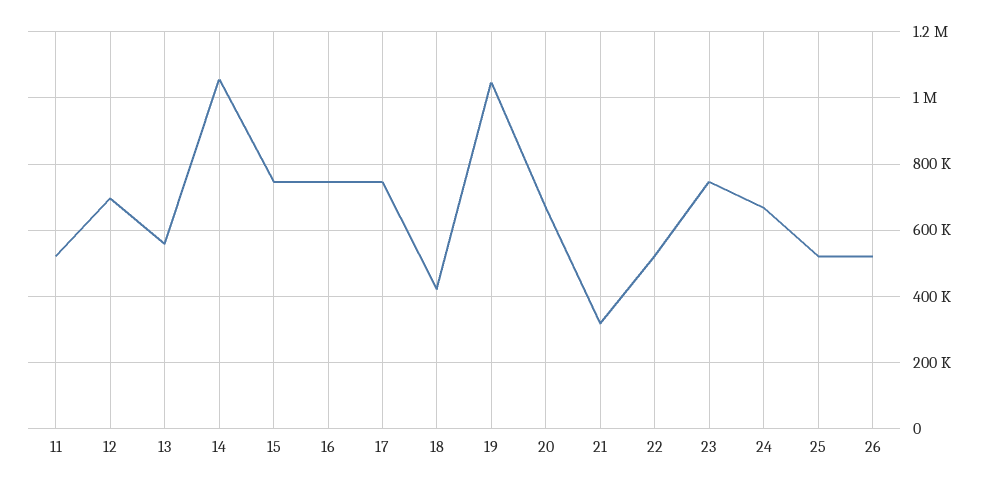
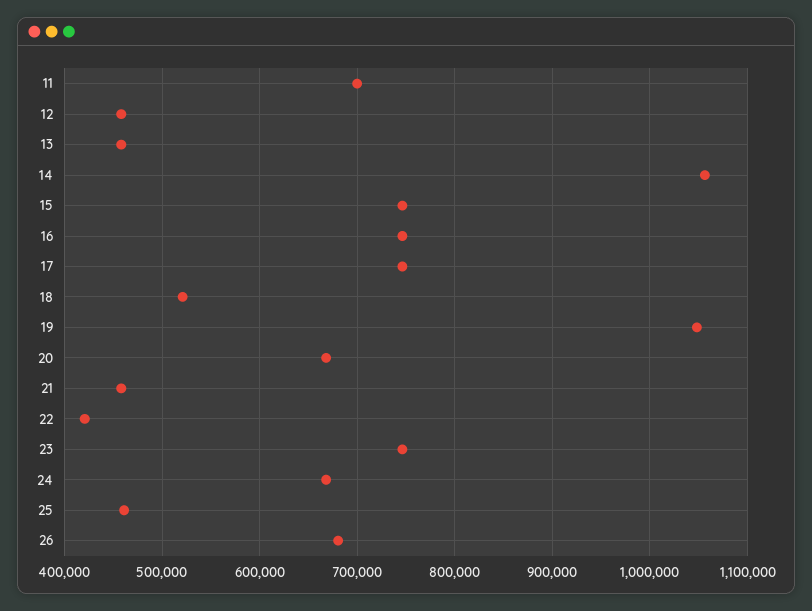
  {
-   "11": 520000,
+   "11": 700000,
-   "12": 700000,
+   "12": 460000,
-   "13": 560000,
+   "13": 460000,
    "14": 1060000,
    "15": 750000,
    "16": 750000,
    "17": 750000,
-   "18": 420000,
+   "18": 520000,
    "19": 1050000,
    "20": 670000,
-   "21": 320000,
+   "21": 460000,
-   "22": 520000,
+   "22": 420000,
    "23": 750000,
    "24": 670000,
-   "25": 520000,
+   "25": 460000,
-   "26": 520000
+   "26": 680000
  }

